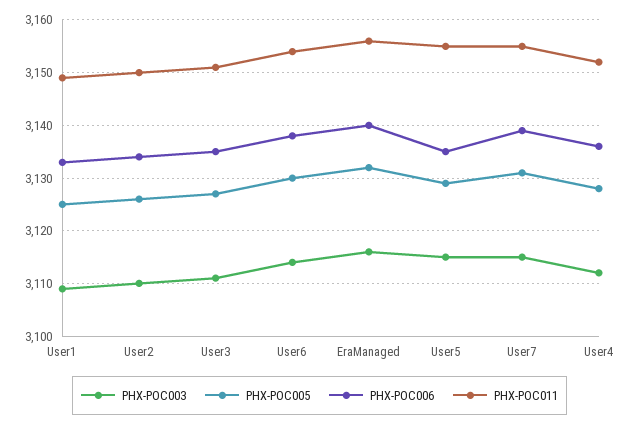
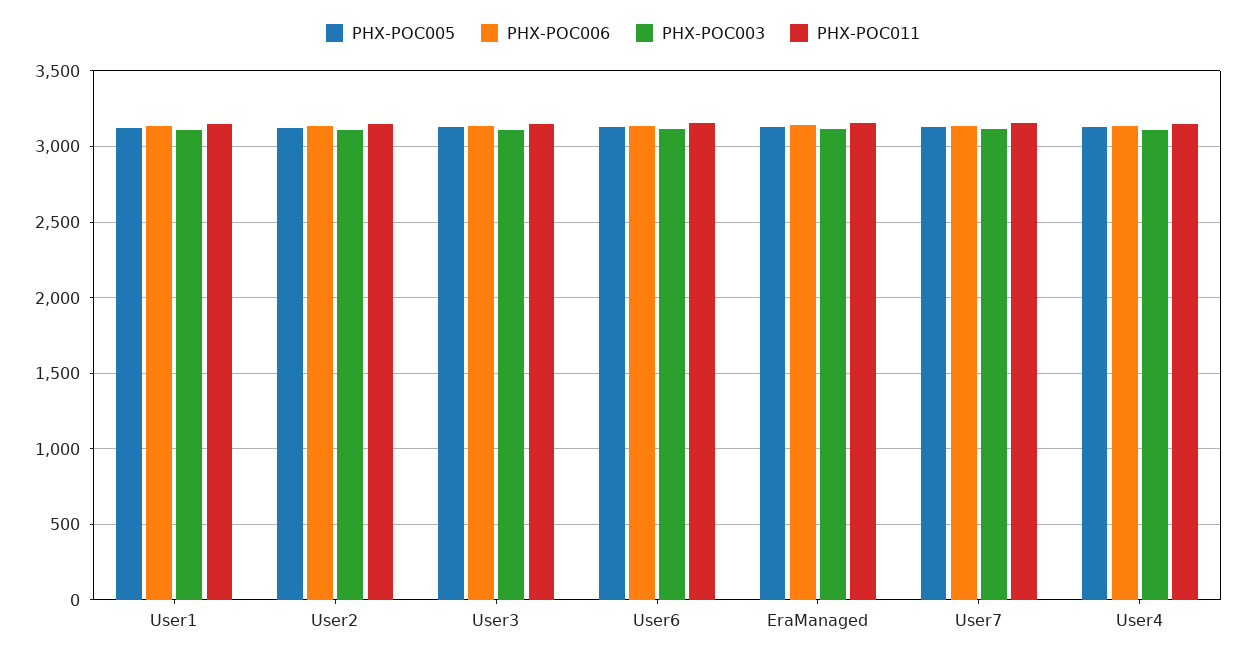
  {
    "PHX-POC003": {
      "User1": 3110,
      "User2": 3110,
      "User3": 3110,
      "User6": 3115,
      "EraManaged": 3115,
-     "User5": 3115,
      "User7": 3115,
      "User4": 3110
    },
    "PHX-POC005": {
      "User1": 3125,
      "User2": 3125,
      "User3": 3125,
      "User6": 3130,
      "EraManaged": 3130,
-     "User5": 3130,
      "User7": 3130,
      "User4": 3130
    },
    "PHX-POC006": {
      "User1": 3135,
      "User2": 3135,
      "User3": 3135,
      "User6": 3140,
      "EraManaged": 3140,
-     "User5": 3135,
      "User7": 3140,
      "User4": 3135
    },
    "PHX-POC011": {
      "User1": 3150,
      "User2": 3150,
      "User3": 3150,
      "User6": 3155,
      "EraManaged": 3155,
-     "User5": 3155,
      "User7": 3155,
      "User4": 3150
    }
  }

